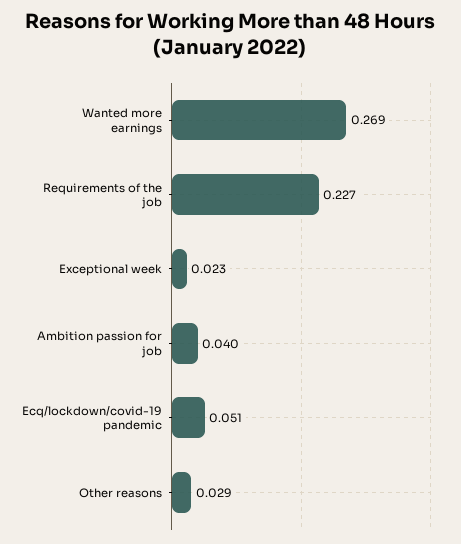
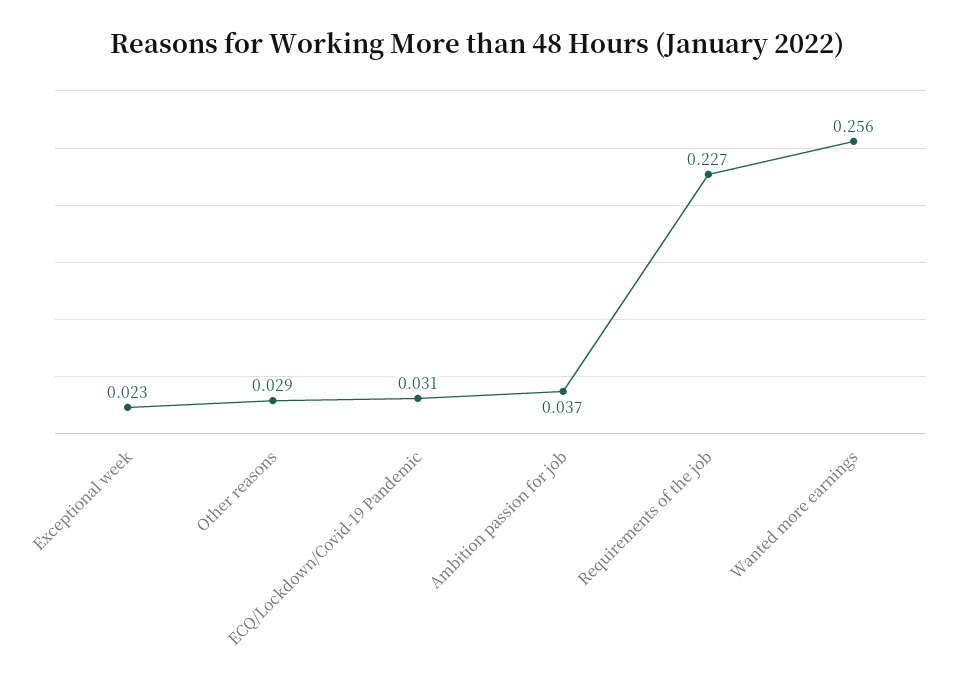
  {
-   "Wanted more earnings": 0.269,
+   "Wanted more earnings": 0.256,
    "Requirements of the job": 0.227,
    "Exceptional week": 0.023,
-   "Ambition passion for job": 0.04,
+   "Ambition passion for job": 0.037,
-   "Ecq/lockdown/covid-19 pandemic": 0.051,
+   "Ecq/lockdown/covid-19 pandemic": 0.031,
    "Other reasons": 0.029
  }

